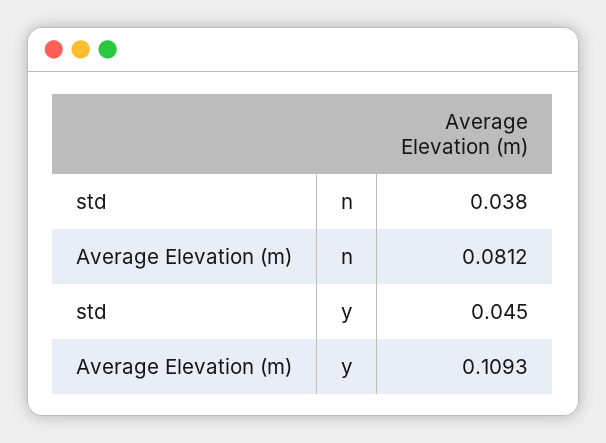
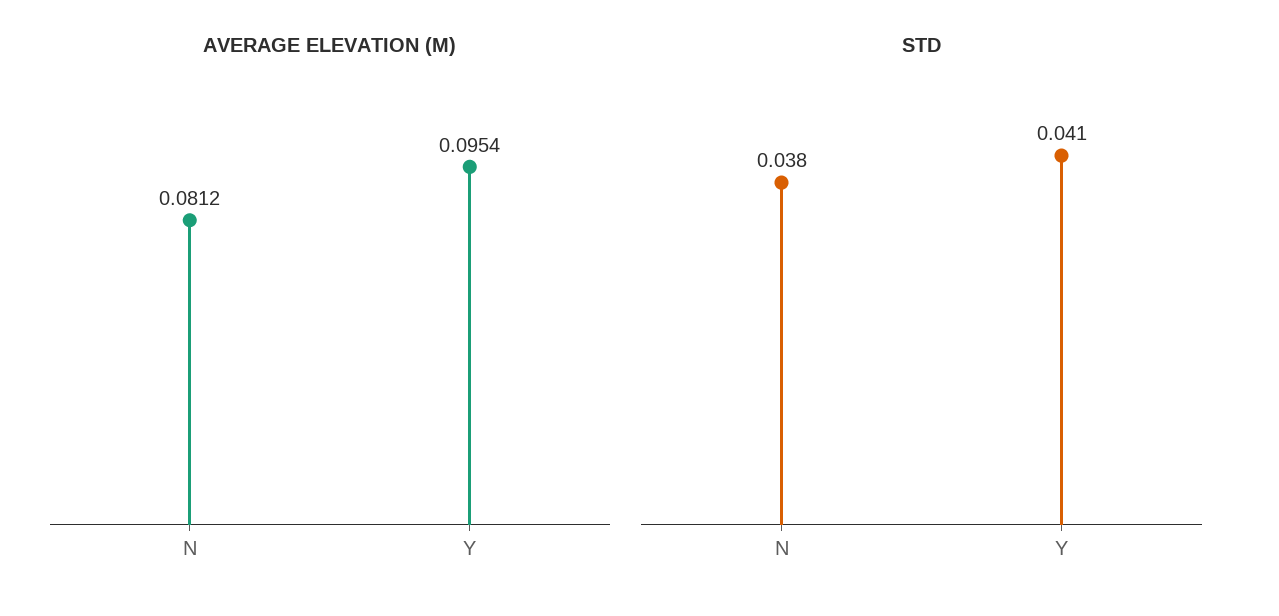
  {
    "std": {
      "n": 0.038,
-     "y": 0.045
+     "y": 0.041
    },
    "Average Elevation (m)": {
      "n": 0.0812,
-     "y": 0.1093
+     "y": 0.0954
    }
  }

